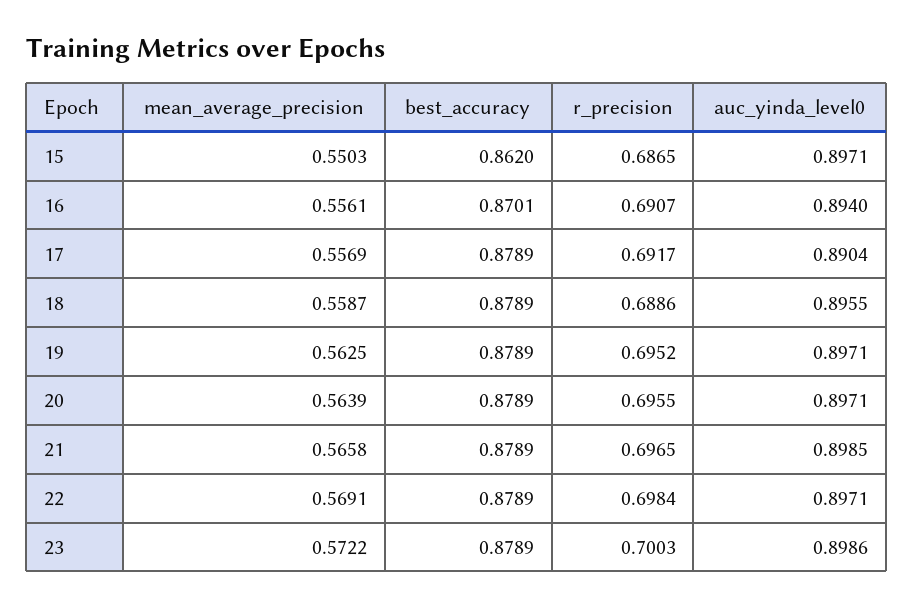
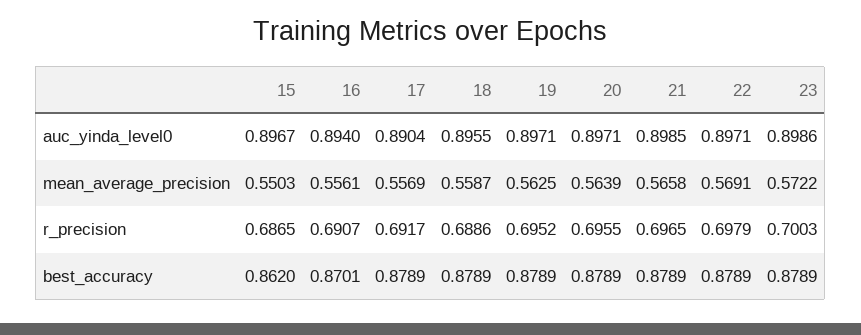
  {
    "mean_average_precision": {
      "15": 0.5503,
      "16": 0.5561,
      "17": 0.5569,
      "18": 0.5587,
      "19": 0.5625,
      "20": 0.5639,
      "21": 0.5658,
      "22": 0.5691,
      "23": 0.5722
    },
    "best_accuracy": {
      "15": 0.862,
      "16": 0.8701,
      "17": 0.8789,
      "18": 0.8789,
      "19": 0.8789,
      "20": 0.8789,
      "21": 0.8789,
      "22": 0.8789,
      "23": 0.8789
    },
    "r_precision": {
      "15": 0.6865,
      "16": 0.6907,
      "17": 0.6917,
      "18": 0.6886,
      "19": 0.6952,
      "20": 0.6955,
      "21": 0.6965,
-     "22": 0.6984,
+     "22": 0.6979,
      "23": 0.7003
    },
    "auc_yinda_level0": {
-     "15": 0.8971,
+     "15": 0.8967,
      "16": 0.894,
      "17": 0.8904,
      "18": 0.8955,
      "19": 0.8971,
      "20": 0.8971,
      "21": 0.8985,
      "22": 0.8971,
      "23": 0.8986
    }
  }

